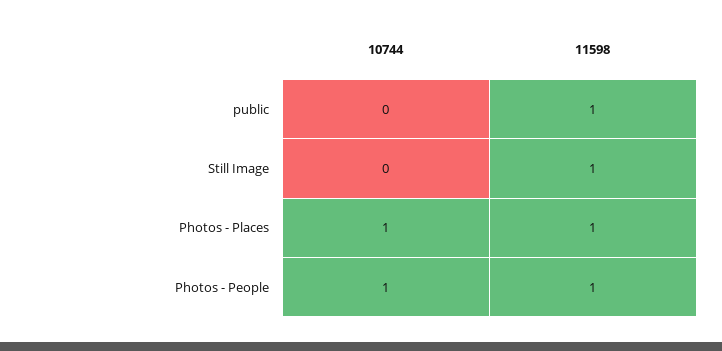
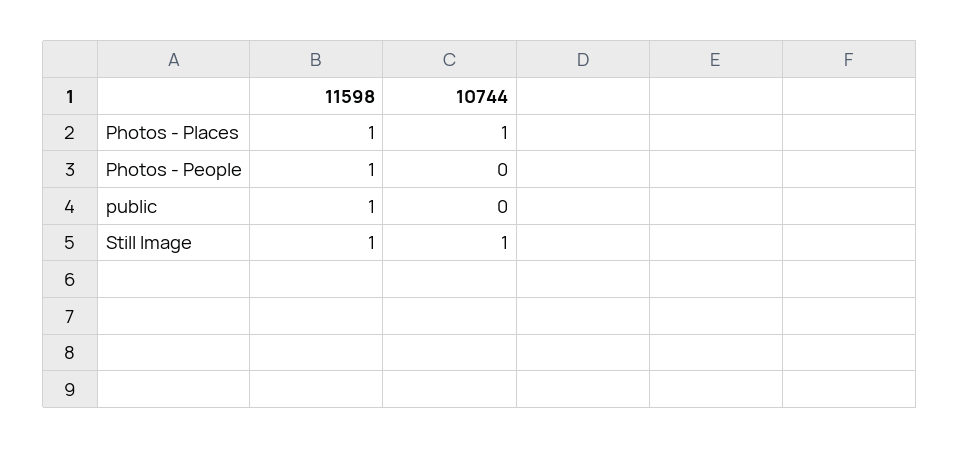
  {
    "10744": {
      "public": 0,
-     "Still Image": 0,
+     "Still Image": 1,
      "Photos - Places": 1,
-     "Photos - People": 1
+     "Photos - People": 0
    },
    "11598": {
      "public": 1,
      "Still Image": 1,
      "Photos - Places": 1,
      "Photos - People": 1
    }
  }

